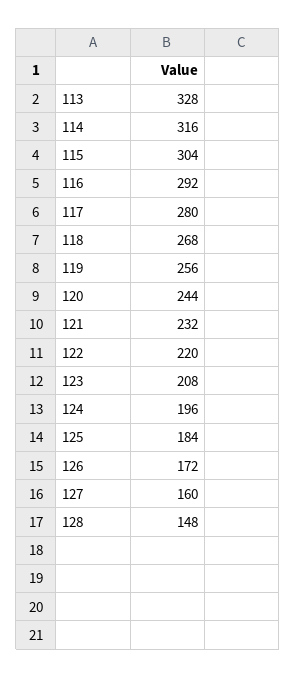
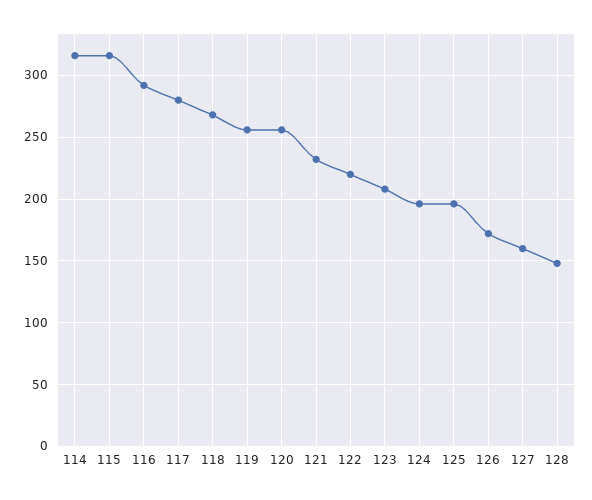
  {
-   "113": 328,
    "114": 316,
-   "115": 304,
+   "115": 315,
    "116": 292,
    "117": 280,
    "118": 268,
    "119": 256,
-   "120": 244,
+   "120": 255,
    "121": 232,
    "122": 220,
    "123": 208,
    "124": 196,
-   "125": 184,
+   "125": 195,
    "126": 172,
    "127": 160,
    "128": 148
  }

